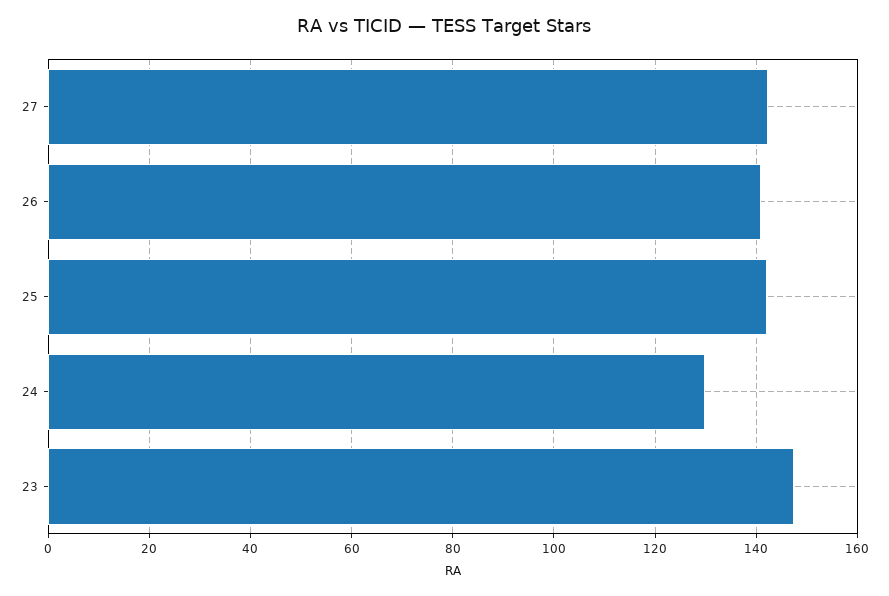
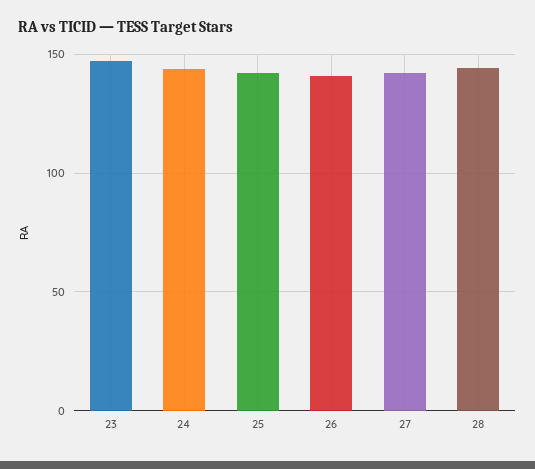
  {
    "27": 142,
    "26": 142,
    "25": 142,
-   "24": 130,
+   "24": 145,
-   "23": 148
+   "23": 148,
+   "28": 145
  }

